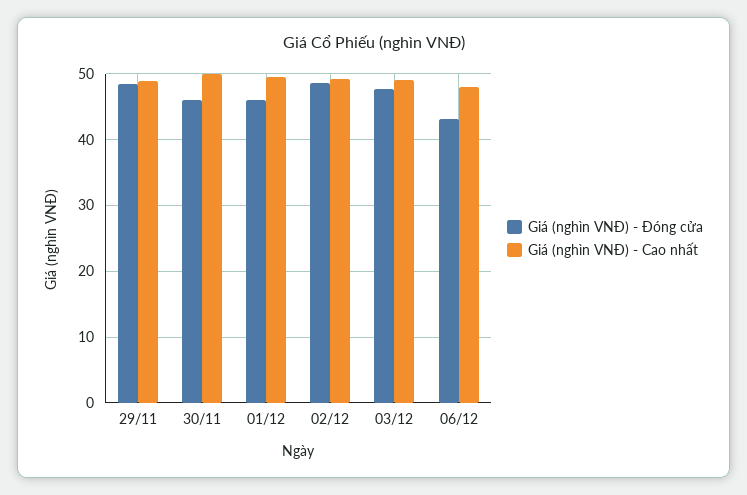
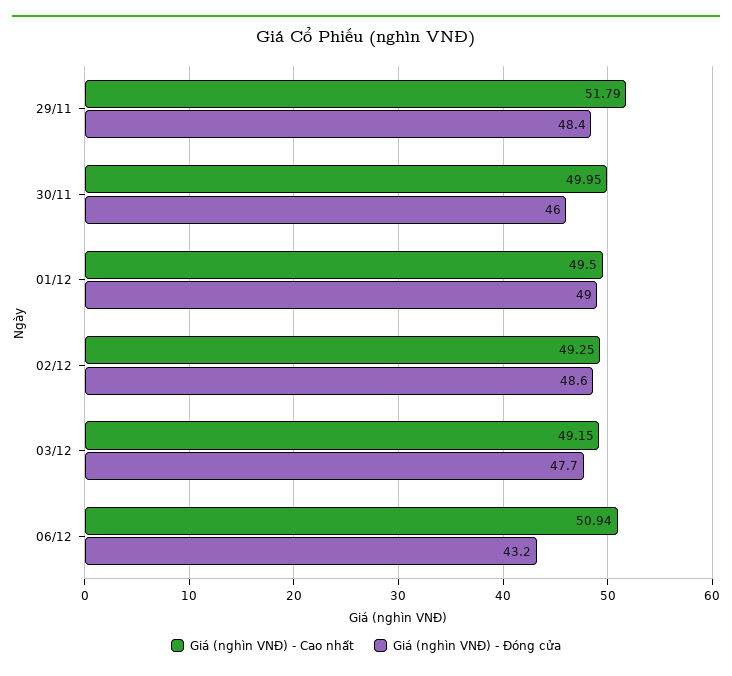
  {
    "Giá (nghìn VNĐ) - Đóng cửa": {
      "29/11": 48.4,
      "30/11": 46,
-     "01/12": 46,
+     "01/12": 49,
      "02/12": 48.6,
      "03/12": 47.7,
      "06/12": 43.2
    },
    "Giá (nghìn VNĐ) - Cao nhất": {
-     "29/11": 49,
+     "29/11": 51.79,
      "30/11": 49.95,
      "01/12": 49.5,
      "02/12": 49.25,
      "03/12": 49.15,
-     "06/12": 48
+     "06/12": 50.94
    }
  }

